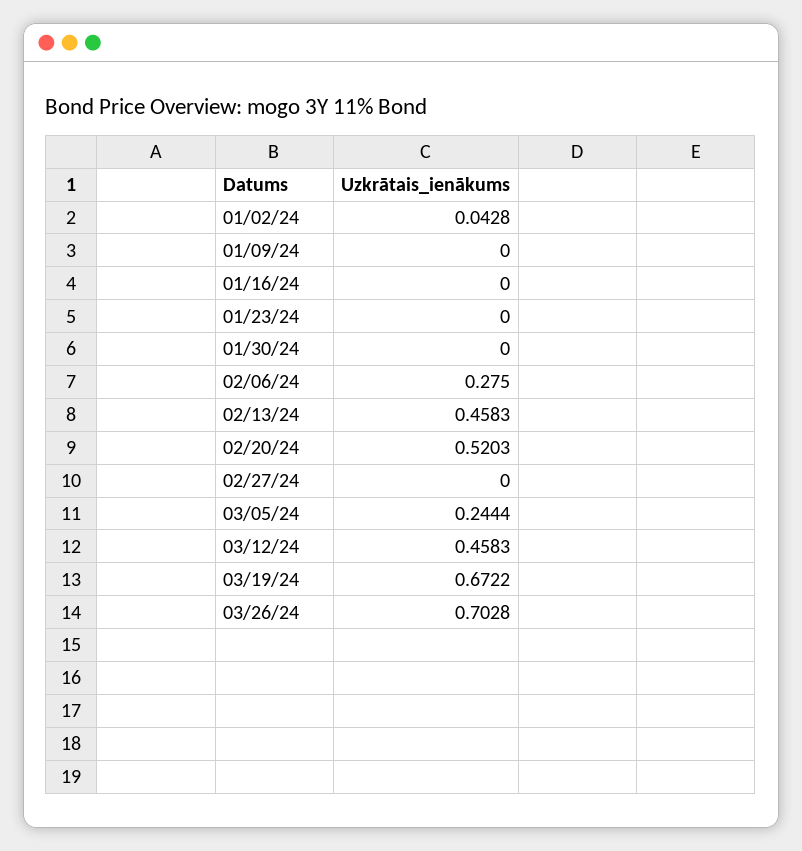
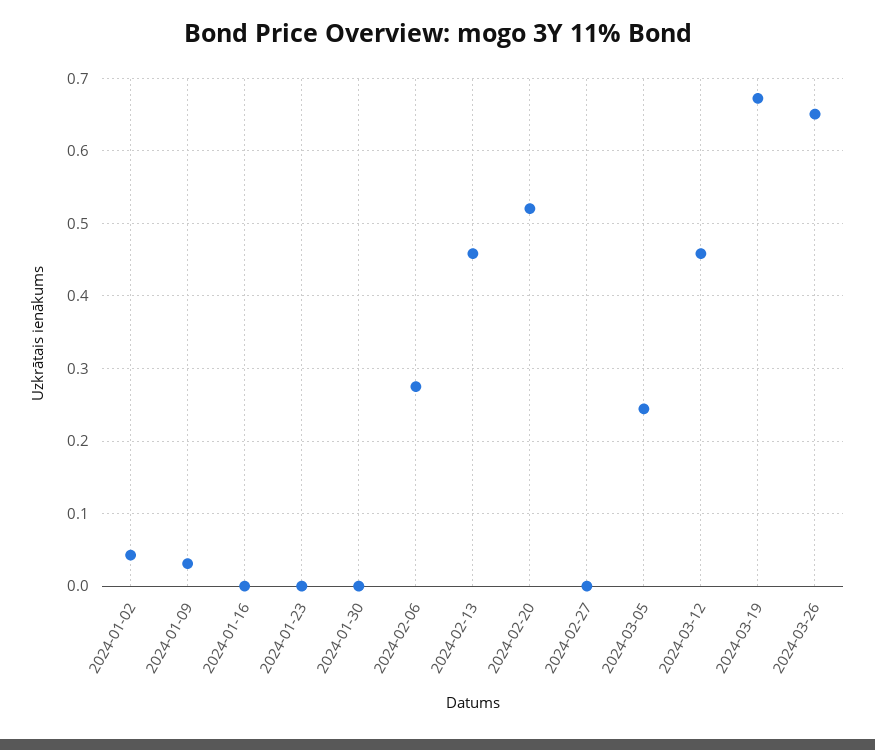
  {
    "01/02/24": 0.0428,
-   "01/09/24": 0,
+   "01/09/24": 0.03,
    "01/16/24": 0,
    "01/23/24": 0,
    "01/30/24": 0,
    "02/06/24": 0.275,
    "02/13/24": 0.4583,
    "02/20/24": 0.5203,
    "02/27/24": 0,
    "03/05/24": 0.2444,
    "03/12/24": 0.4583,
    "03/19/24": 0.6722,
-   "03/26/24": 0.7028
+   "03/26/24": 0.65
  }

